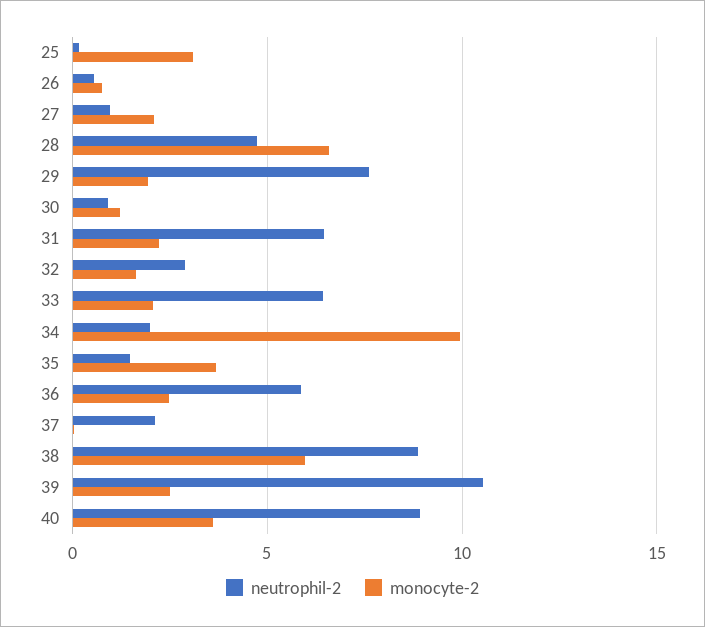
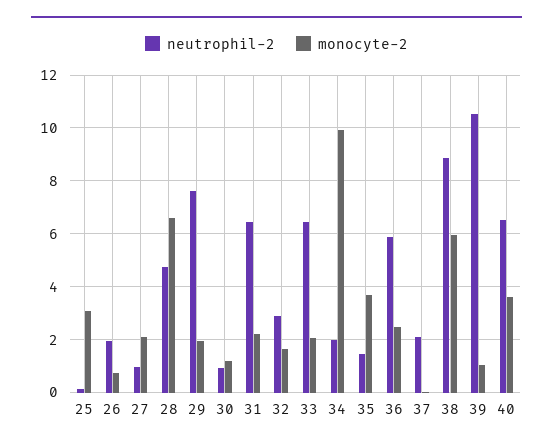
  {
    "neutrophil-2": {
      "25": 0.25,
-     "26": 0.5,
+     "26": 2,
      "27": 1,
      "28": 4.75,
      "29": 7.5,
      "30": 1,
      "31": 6.5,
      "32": 3,
      "33": 6.5,
      "34": 2,
      "35": 1.5,
      "36": 5.75,
      "37": 2,
      "38": 8.75,
      "39": 10.5,
-     "40": 9
+     "40": 6.5
    },
    "monocyte-2": {
      "25": 3,
      "26": 0.75,
      "27": 2,
      "28": 6.5,
      "29": 2,
      "30": 1.25,
      "31": 2.25,
      "32": 1.75,
      "33": 2,
      "34": 10,
      "35": 3.75,
      "36": 2.5,
      "37": 0,
      "38": 6,
-     "39": 2.5,
+     "39": 1,
      "40": 3.5
    }
  }

